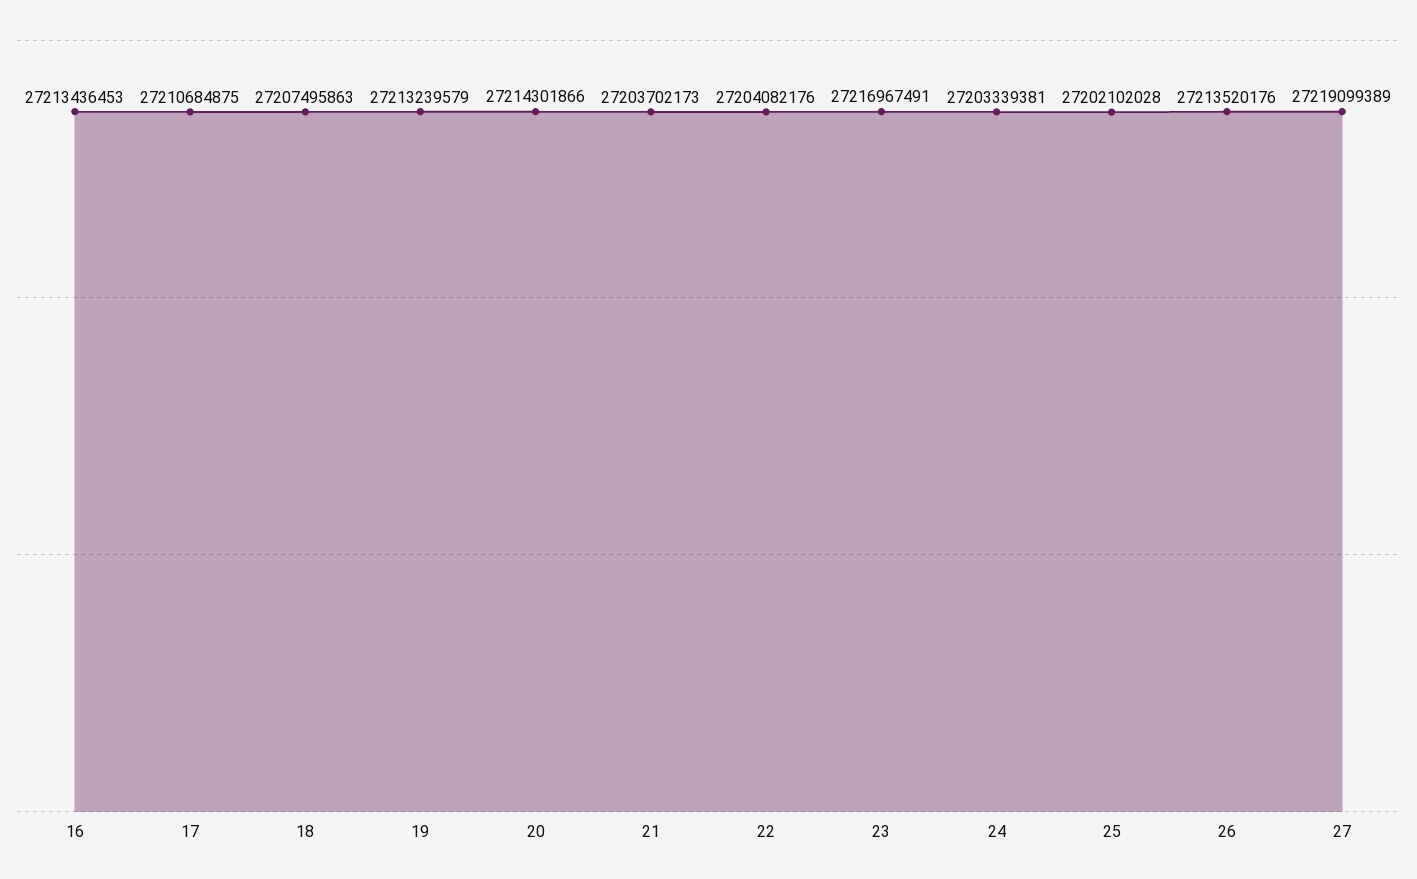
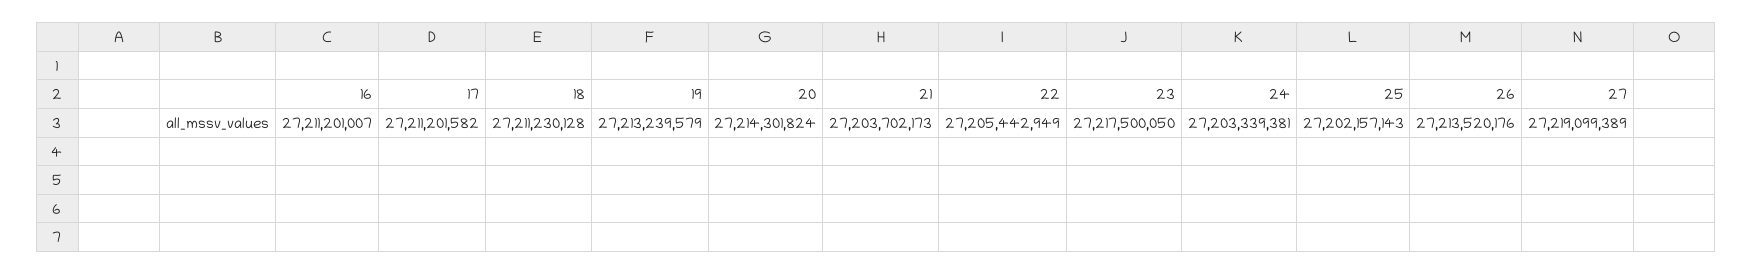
  {
-   "16": 27213436453,
+   "16": 27211201007,
-   "17": 27210684875,
+   "17": 27211201582,
-   "18": 27207495863,
+   "18": 27211230128,
    "19": 27213239579,
-   "20": 27214301866,
+   "20": 27214301824,
    "21": 27203702173,
-   "22": 27204082176,
+   "22": 27205442949,
-   "23": 27216967491,
+   "23": 27217500050,
    "24": 27203339381,
-   "25": 27202102028,
+   "25": 27202157143,
    "26": 27213520176,
    "27": 27219099389
  }

